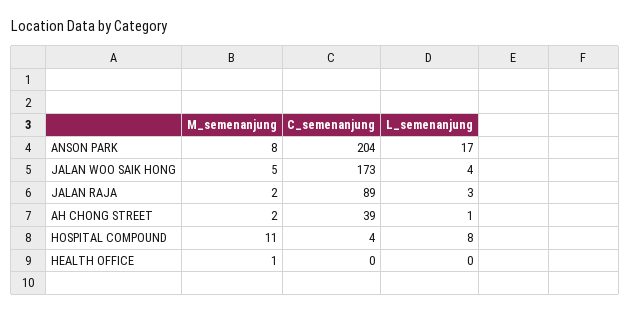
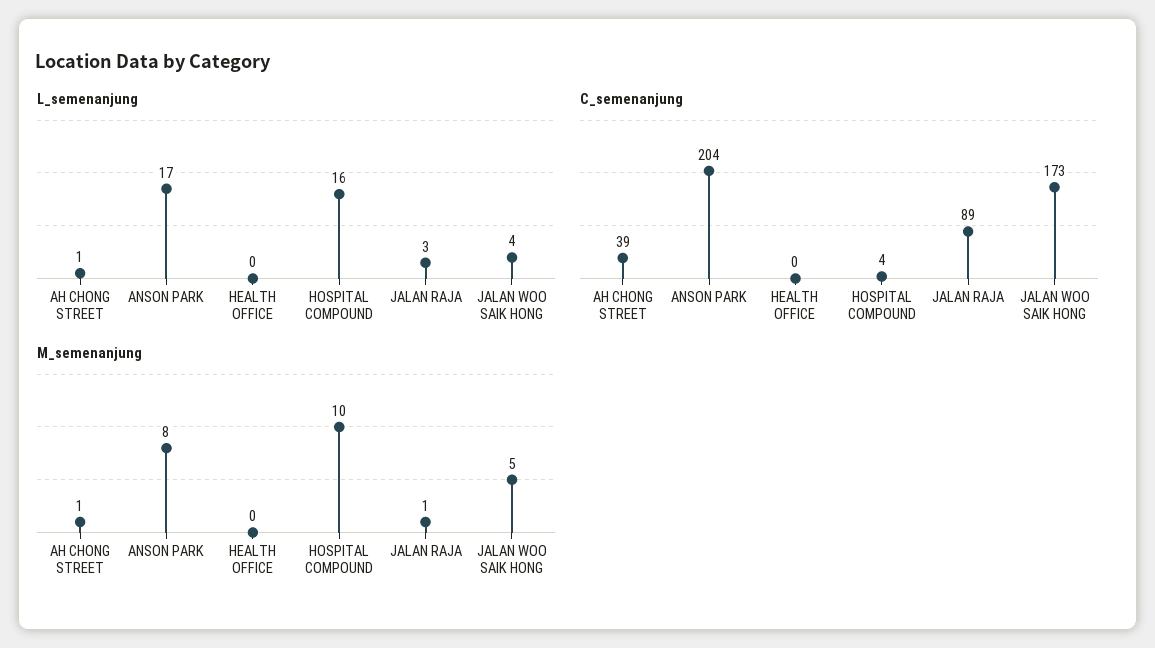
  {
    "M_semenanjung": {
      "ANSON PARK": 8,
      "JALAN WOO SAIK HONG": 5,
-     "JALAN RAJA": 2,
+     "JALAN RAJA": 1,
-     "AH CHONG STREET": 2,
+     "AH CHONG STREET": 1,
-     "HOSPITAL COMPOUND": 11,
+     "HOSPITAL COMPOUND": 10,
-     "HEALTH OFFICE": 1
+     "HEALTH OFFICE": 0
    },
    "C_semenanjung": {
      "ANSON PARK": 204,
      "JALAN WOO SAIK HONG": 173,
      "JALAN RAJA": 89,
      "AH CHONG STREET": 39,
      "HOSPITAL COMPOUND": 4,
      "HEALTH OFFICE": 0
    },
    "L_semenanjung": {
      "ANSON PARK": 17,
      "JALAN WOO SAIK HONG": 4,
      "JALAN RAJA": 3,
      "AH CHONG STREET": 1,
-     "HOSPITAL COMPOUND": 8,
+     "HOSPITAL COMPOUND": 16,
      "HEALTH OFFICE": 0
    }
  }

